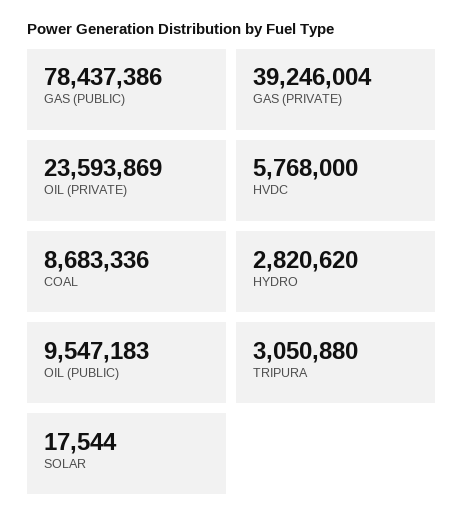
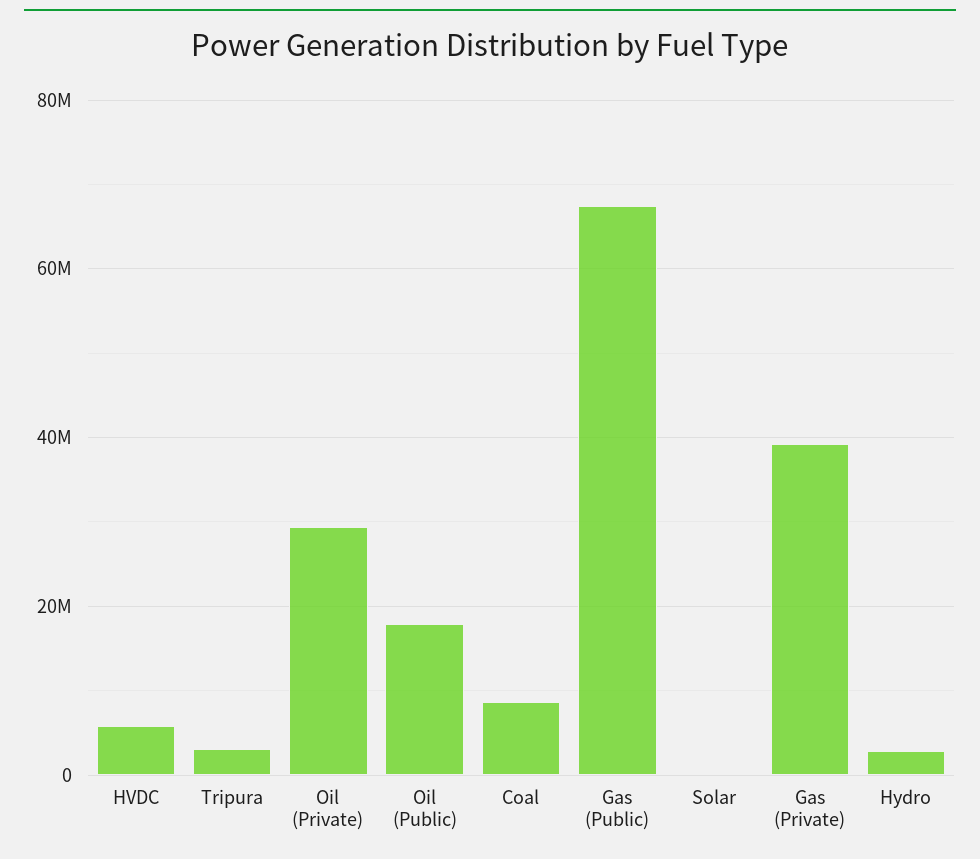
  {
-   "GAS (PUBLIC)": 78437386,
+   "GAS (PUBLIC)": 68000000,
    "GAS (PRIVATE)": 39246004,
-   "OIL (PRIVATE)": 23593869,
+   "OIL (PRIVATE)": 30000000,
    "HVDC": 5768000,
    "COAL": 8683336,
    "HYDRO": 2820620,
-   "OIL (PUBLIC)": 9547183,
+   "OIL (PUBLIC)": 18000000,
    "TRIPURA": 3050880,
    "SOLAR": 17544
  }

